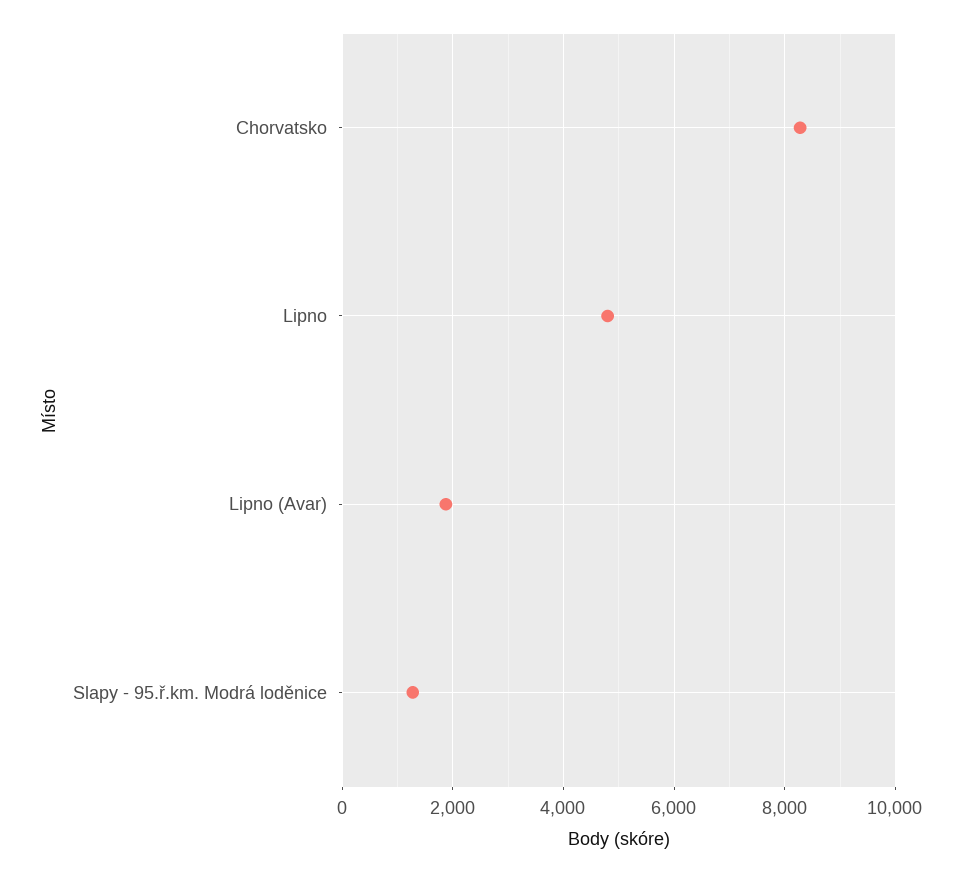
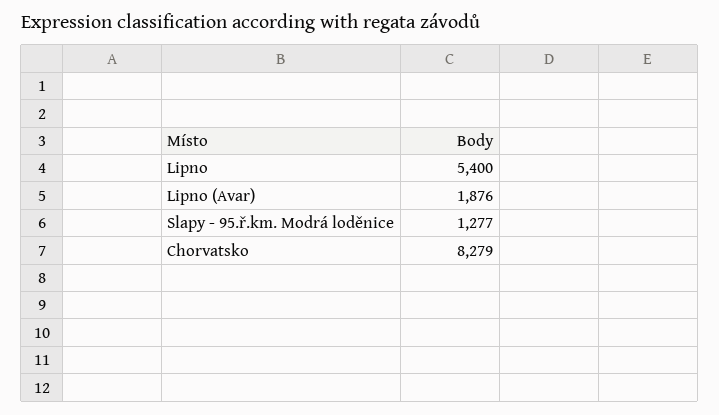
  {
    "Chorvatsko": 8279,
-   "Lipno": 4800,
+   "Lipno": 5400,
    "Lipno (Avar)": 1876,
    "Slapy - 95.ř.km. Modrá loděnice": 1277
  }

